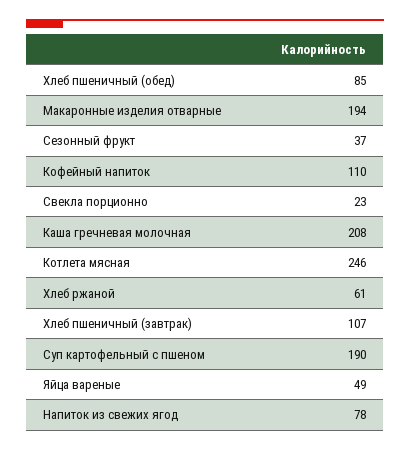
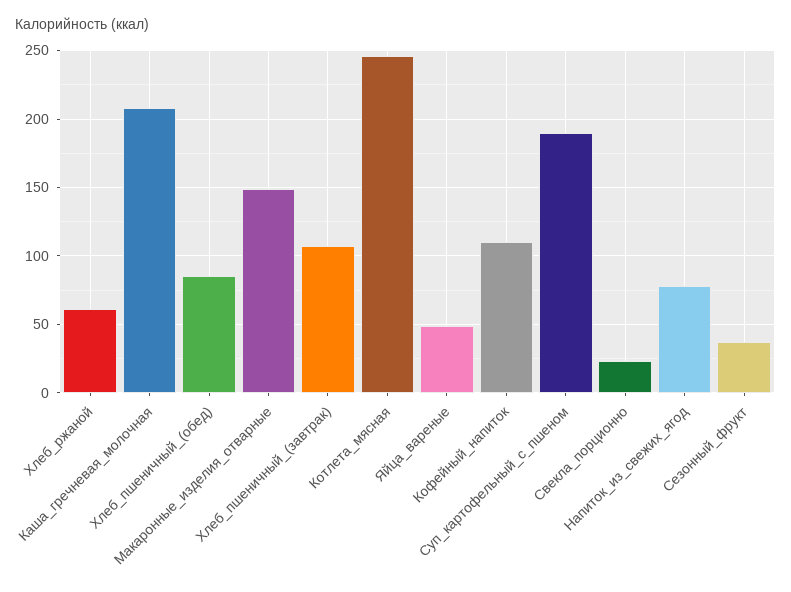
  {
    "Хлеб пшеничный (обед)": 85,
-   "Макаронные изделия отварные": 194,
+   "Макаронные изделия отварные": 150,
    "Сезонный фрукт": 37,
    "Кофейный напиток": 110,
    "Свекла порционно": 23,
    "Каша гречневая молочная": 208,
    "Котлета мясная": 246,
    "Хлеб ржаной": 61,
    "Хлеб пшеничный (завтрак)": 107,
    "Суп картофельный с пшеном": 190,
    "Яйца вареные": 49,
    "Напиток из свежих ягод": 78
  }

